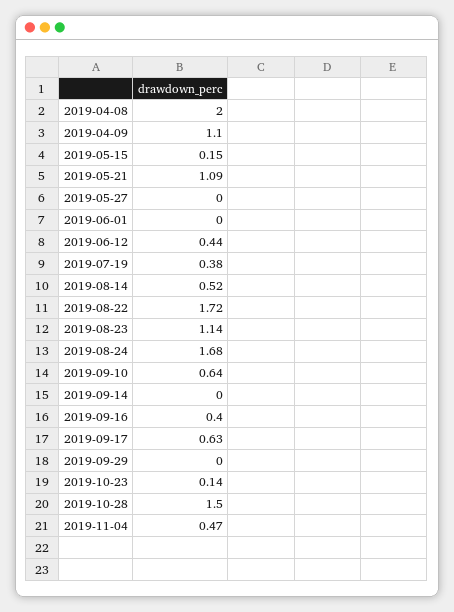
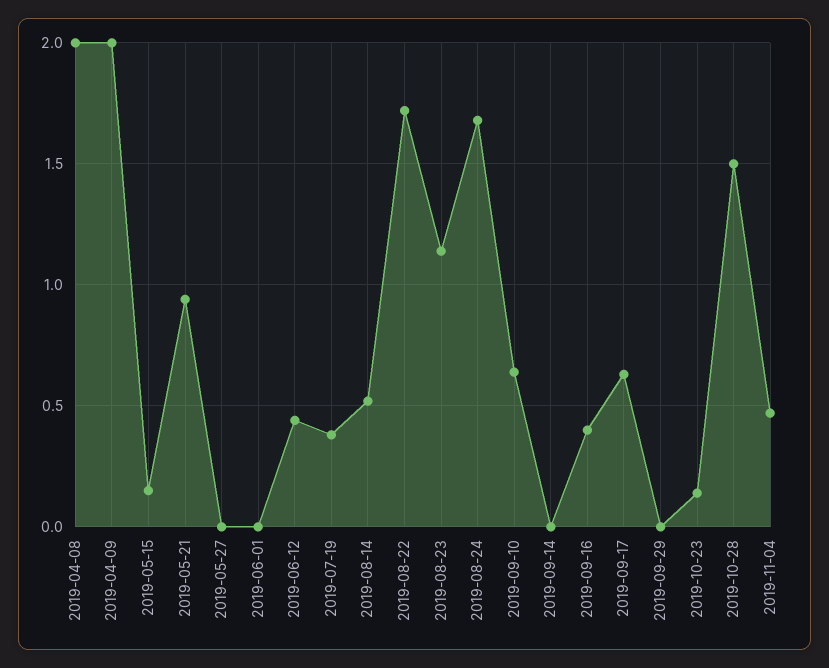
  {
    "2019-04-08": 2,
-   "2019-04-09": 1.1,
+   "2019-04-09": 2,
    "2019-05-15": 0.15,
-   "2019-05-21": 1.09,
+   "2019-05-21": 0.95,
    "2019-05-27": 0,
    "2019-06-01": 0,
    "2019-06-12": 0.44,
    "2019-07-19": 0.38,
    "2019-08-14": 0.52,
    "2019-08-22": 1.72,
    "2019-08-23": 1.14,
    "2019-08-24": 1.68,
    "2019-09-10": 0.64,
    "2019-09-14": 0,
    "2019-09-16": 0.4,
    "2019-09-17": 0.63,
    "2019-09-29": 0,
    "2019-10-23": 0.14,
    "2019-10-28": 1.5,
    "2019-11-04": 0.47
  }

